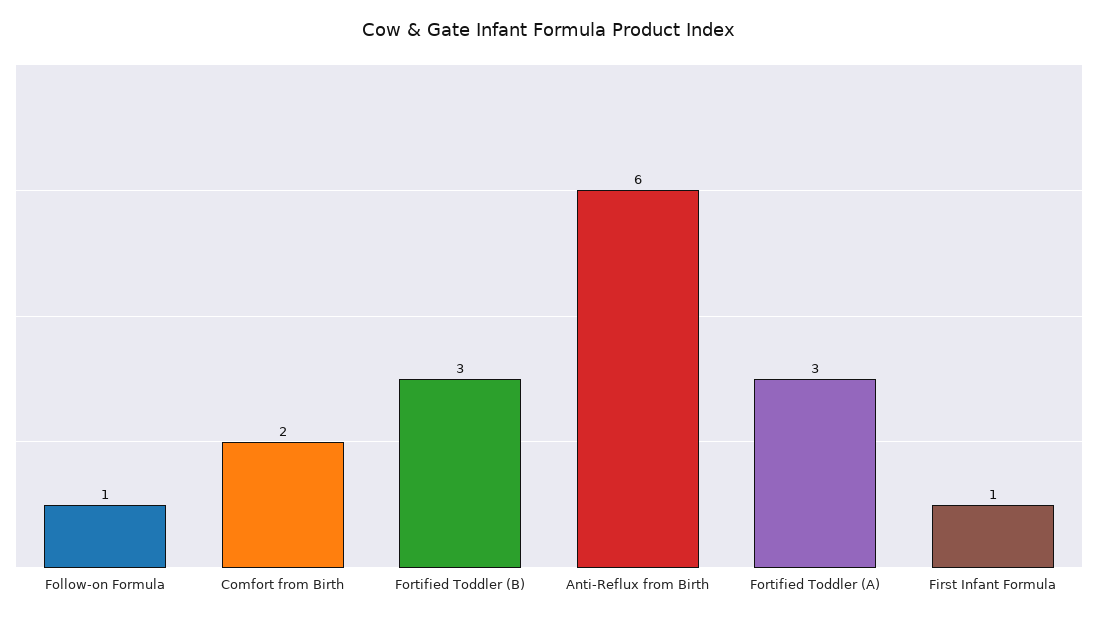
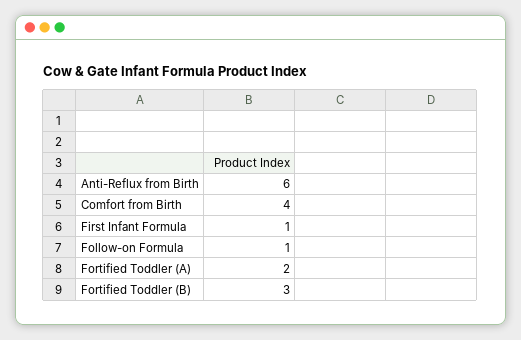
  {
    "Follow-on Formula": 1,
-   "Comfort from Birth": 2,
+   "Comfort from Birth": 4,
    "Fortified Toddler (B)": 3,
    "Anti-Reflux from Birth": 6,
-   "Fortified Toddler (A)": 3,
+   "Fortified Toddler (A)": 2,
    "First Infant Formula": 1
  }

